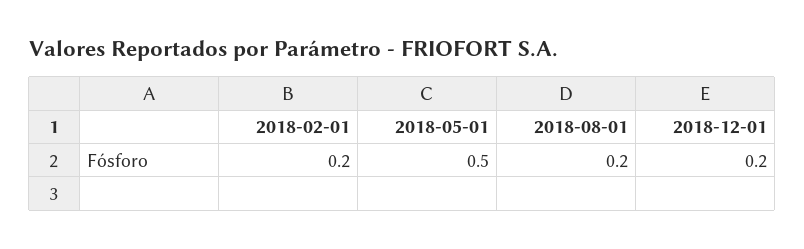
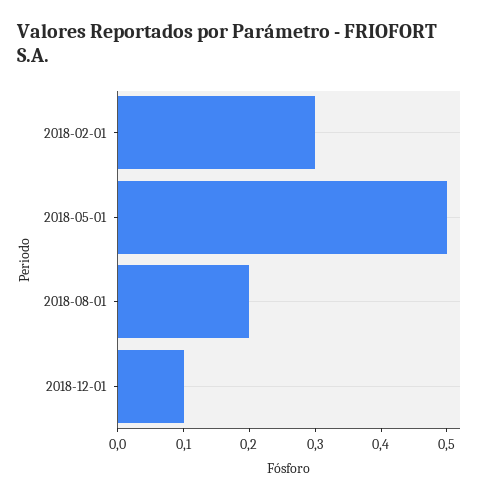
  {
-   "2018-02-01": 0.2,
+   "2018-02-01": 0.3,
    "2018-05-01": 0.5,
    "2018-08-01": 0.2,
-   "2018-12-01": 0.2
+   "2018-12-01": 0.1
  }

